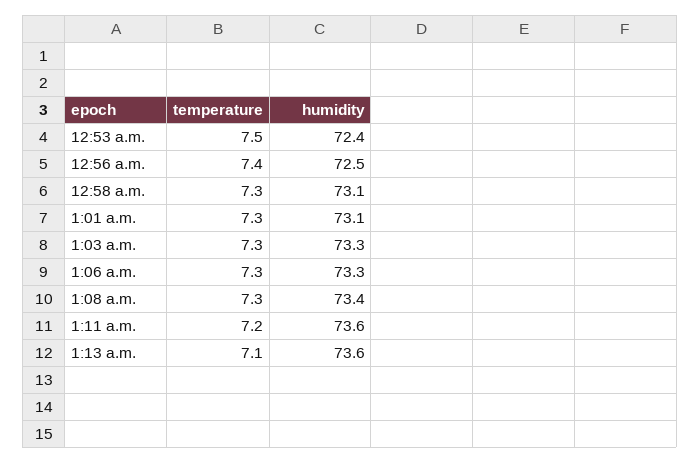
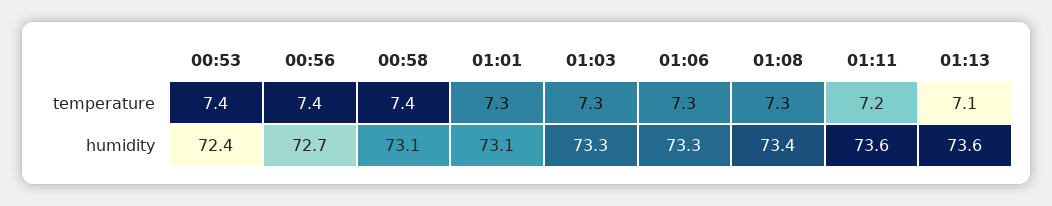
  {
    "temperature": {
-     "12:53 a.m.": 7.5,
+     "12:53 a.m.": 7.4,
      "12:56 a.m.": 7.4,
-     "12:58 a.m.": 7.3,
+     "12:58 a.m.": 7.4,
      "1:01 a.m.": 7.3,
      "1:03 a.m.": 7.3,
      "1:06 a.m.": 7.3,
      "1:08 a.m.": 7.3,
      "1:11 a.m.": 7.2,
      "1:13 a.m.": 7.1
    },
    "humidity": {
      "12:53 a.m.": 72.4,
-     "12:56 a.m.": 72.5,
+     "12:56 a.m.": 72.7,
      "12:58 a.m.": 73.1,
      "1:01 a.m.": 73.1,
      "1:03 a.m.": 73.3,
      "1:06 a.m.": 73.3,
      "1:08 a.m.": 73.4,
      "1:11 a.m.": 73.6,
      "1:13 a.m.": 73.6
    }
  }

